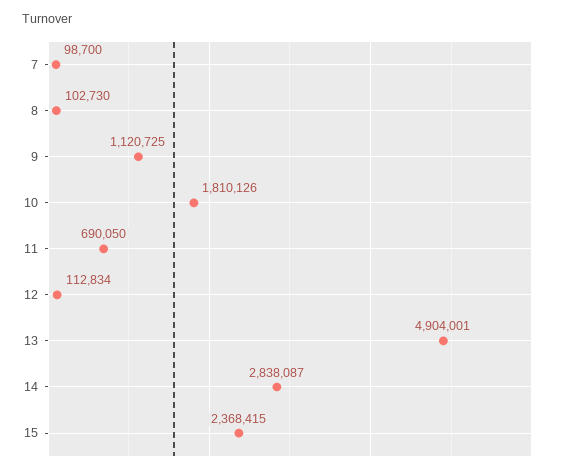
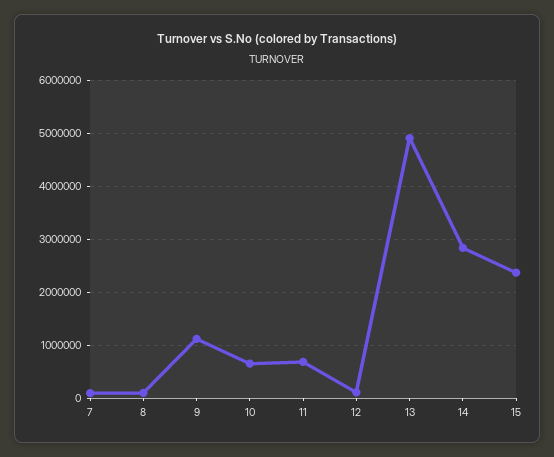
  {
    "7": 98700,
    "8": 102730,
    "9": 1120725,
-   "10": 1810126,
+   "10": 600000,
    "11": 690050,
    "12": 112834,
    "13": 4904001,
    "14": 2838087,
    "15": 2368415
  }

